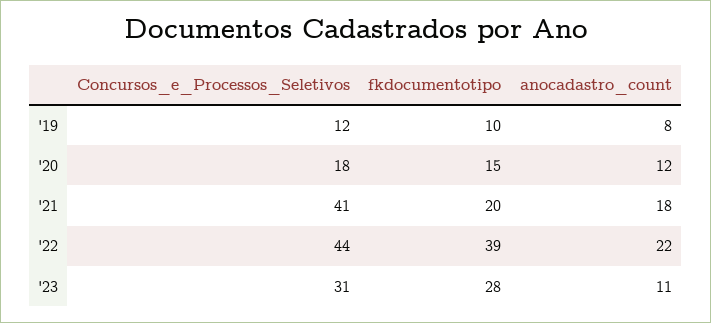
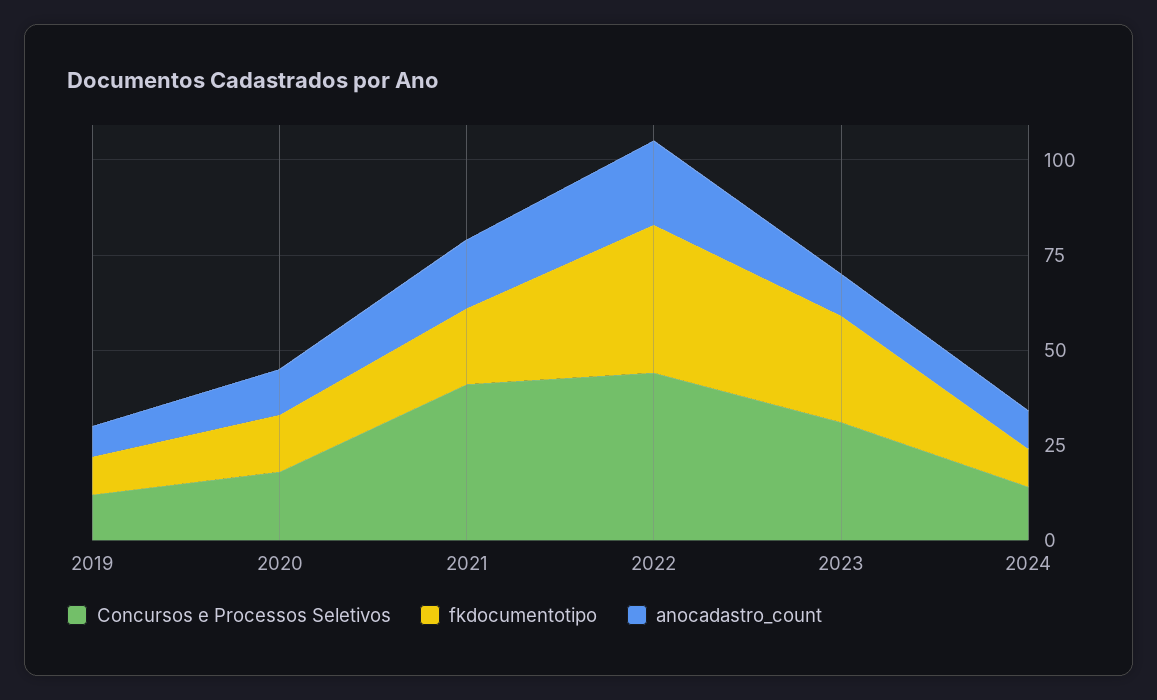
  {
    "Concursos_e_Processos_Seletivos": {
      "'19": 12,
      "'20": 18,
      "'21": 41,
      "'22": 44,
-     "'23": 31
+     "'23": 31,
+     "2024": 15
    },
    "fkdocumentotipo": {
      "'19": 10,
      "'20": 15,
      "'21": 20,
      "'22": 39,
-     "'23": 28
+     "'23": 28,
+     "2024": 10
    },
    "anocadastro_count": {
      "'19": 8,
      "'20": 12,
      "'21": 18,
      "'22": 22,
-     "'23": 11
+     "'23": 11,
+     "2024": 10
    }
  }

